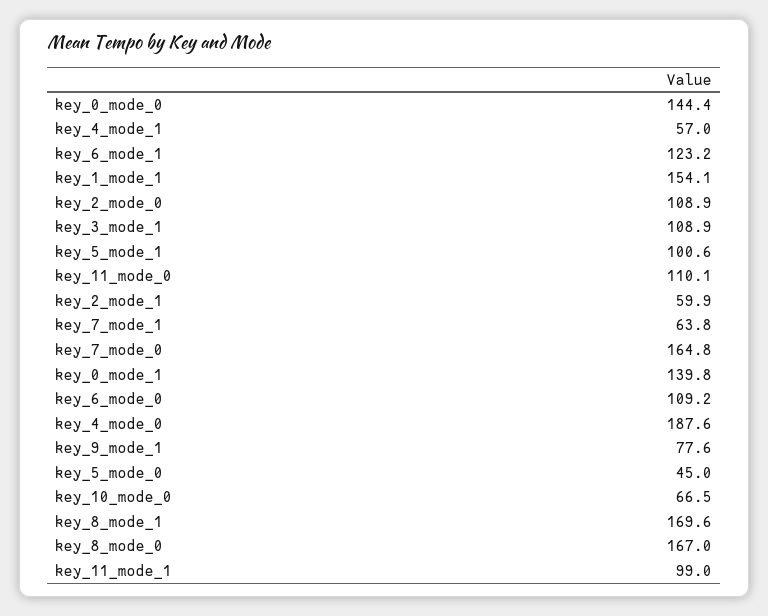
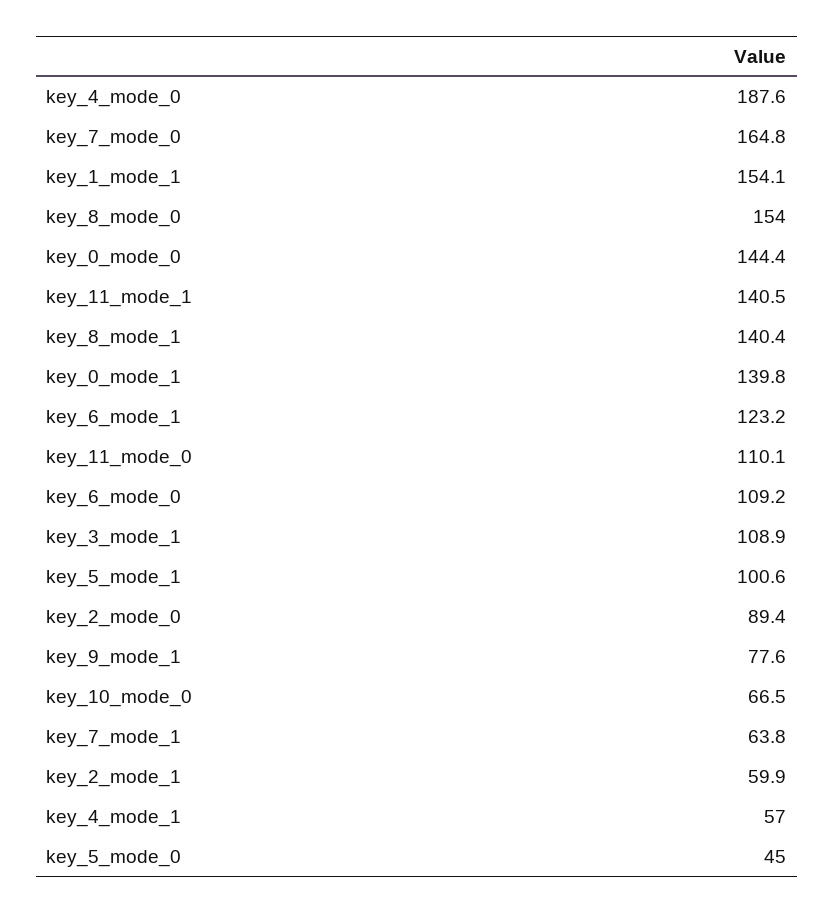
  {
    "key_0_mode_0": 144.4,
    "key_4_mode_1": 57,
    "key_6_mode_1": 123.2,
    "key_1_mode_1": 154.1,
-   "key_2_mode_0": 108.9,
+   "key_2_mode_0": 89.4,
    "key_3_mode_1": 108.9,
    "key_5_mode_1": 100.6,
    "key_11_mode_0": 110.1,
    "key_2_mode_1": 59.9,
    "key_7_mode_1": 63.8,
    "key_7_mode_0": 164.8,
    "key_0_mode_1": 139.8,
    "key_6_mode_0": 109.2,
    "key_4_mode_0": 187.6,
    "key_9_mode_1": 77.6,
    "key_5_mode_0": 45,
    "key_10_mode_0": 66.5,
-   "key_8_mode_1": 169.6,
+   "key_8_mode_1": 140.4,
-   "key_8_mode_0": 167,
+   "key_8_mode_0": 154,
-   "key_11_mode_1": 99
+   "key_11_mode_1": 140.5
  }

